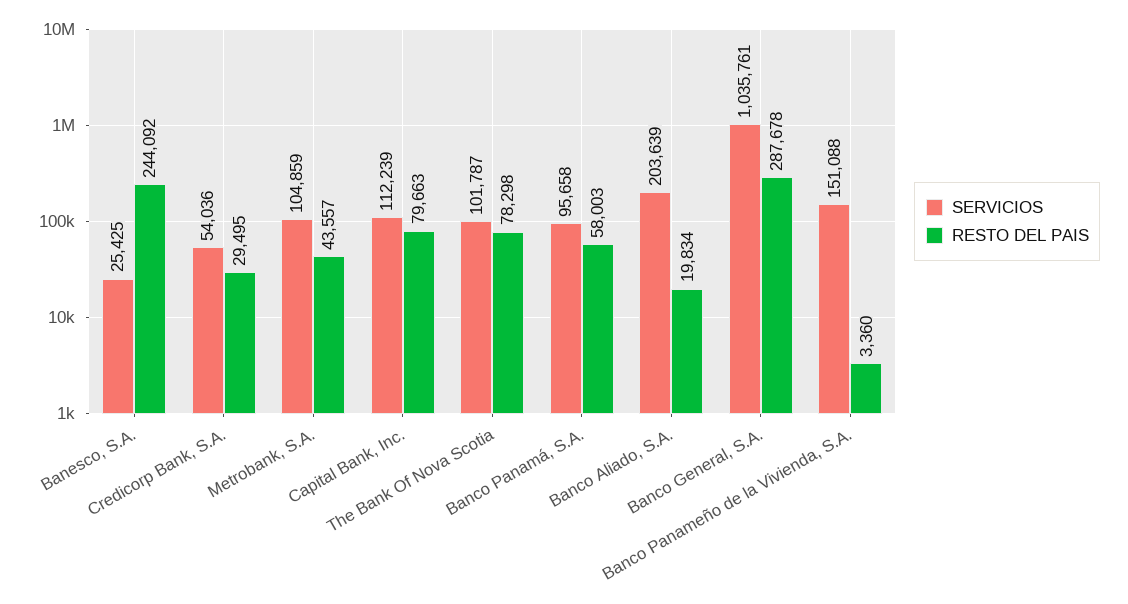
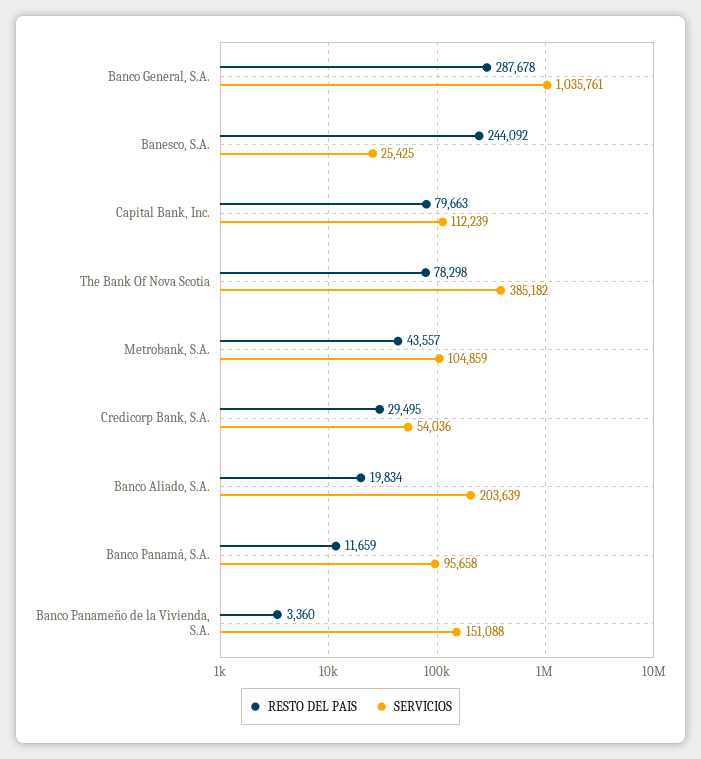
  {
    "SERVICIOS": {
      "Banesco, S.A.": 25425,
      "Credicorp Bank, S.A.": 54036,
      "Metrobank, S.A.": 104859,
      "Capital Bank, Inc.": 112239,
-     "The Bank Of Nova Scotia": 101787,
+     "The Bank Of Nova Scotia": 385182,
      "Banco Panamá, S.A.": 95658,
      "Banco Aliado, S.A.": 203639,
      "Banco General, S.A.": 1035761,
      "Banco Panameño de la Vivienda, S.A.": 151088
    },
    "RESTO DEL PAIS": {
      "Banesco, S.A.": 244092,
      "Credicorp Bank, S.A.": 29495,
      "Metrobank, S.A.": 43557,
      "Capital Bank, Inc.": 79663,
      "The Bank Of Nova Scotia": 78298,
-     "Banco Panamá, S.A.": 58003,
+     "Banco Panamá, S.A.": 11659,
      "Banco Aliado, S.A.": 19834,
      "Banco General, S.A.": 287678,
      "Banco Panameño de la Vivienda, S.A.": 3360
    }
  }

